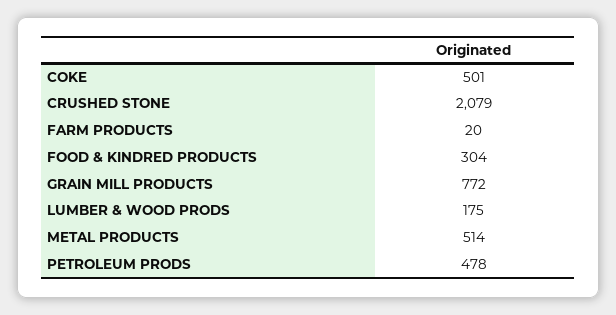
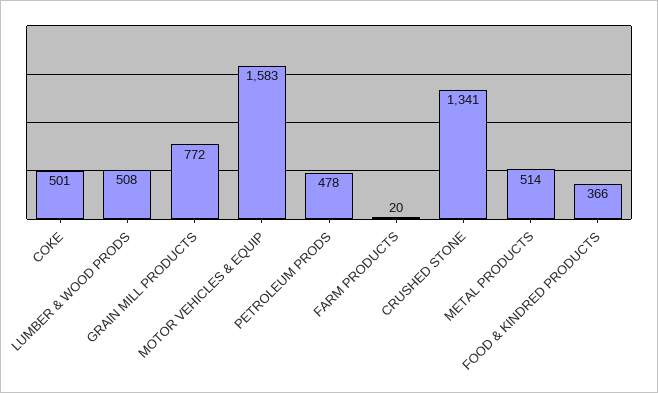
  {
    "COKE": 501,
-   "CRUSHED STONE": 2079,
+   "CRUSHED STONE": 1341,
    "FARM PRODUCTS": 20,
-   "FOOD & KINDRED PRODUCTS": 304,
+   "FOOD & KINDRED PRODUCTS": 366,
    "GRAIN MILL PRODUCTS": 772,
-   "LUMBER & WOOD PRODS": 175,
+   "LUMBER & WOOD PRODS": 508,
    "METAL PRODUCTS": 514,
-   "PETROLEUM PRODS": 478
+   "PETROLEUM PRODS": 478,
+   "MOTOR VEHICLES & EQUIP": 1583
  }

